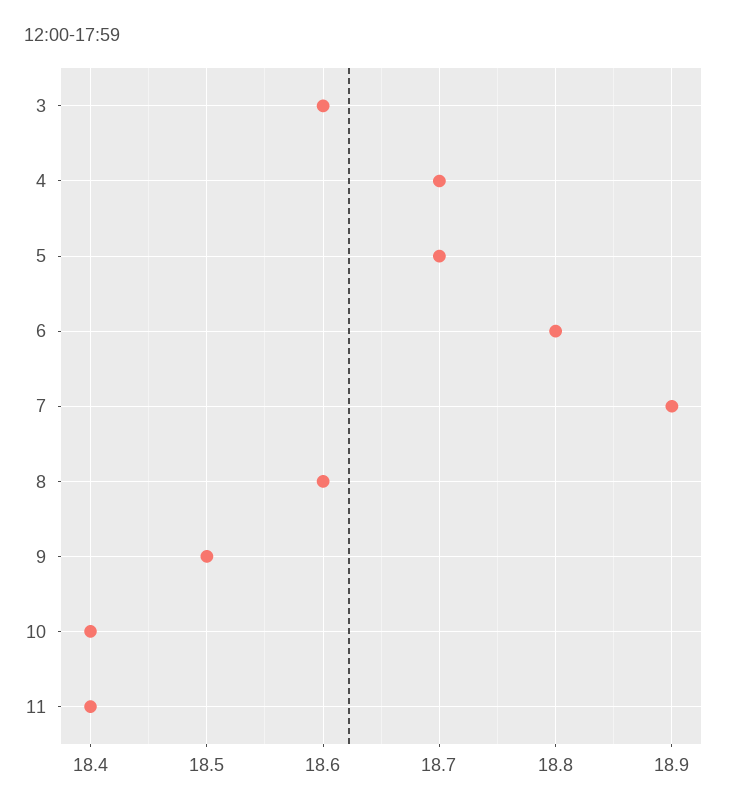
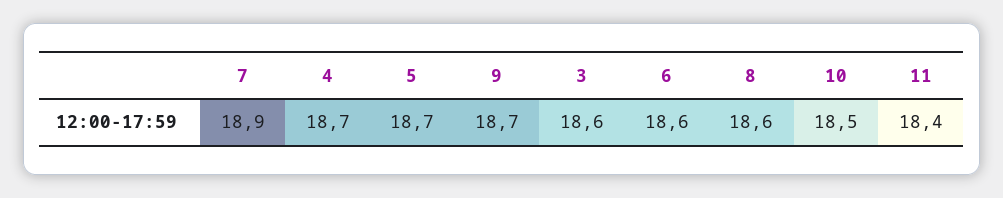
  {
    "3": 18.6,
    "4": 18.7,
    "5": 18.7,
-   "6": 18.8,
+   "6": 18.6,
    "7": 18.9,
    "8": 18.6,
-   "9": 18.5,
+   "9": 18.7,
-   "10": 18.4,
+   "10": 18.5,
    "11": 18.4
  }

